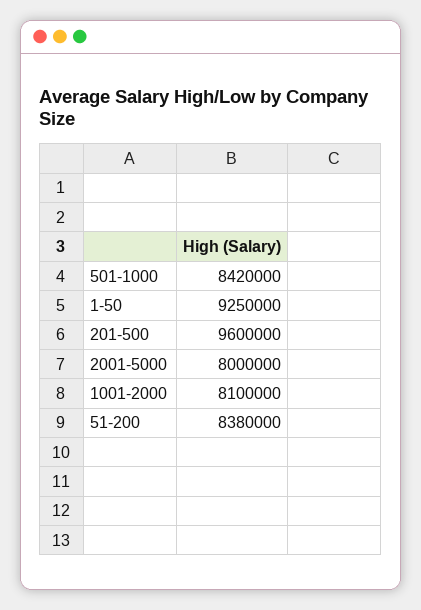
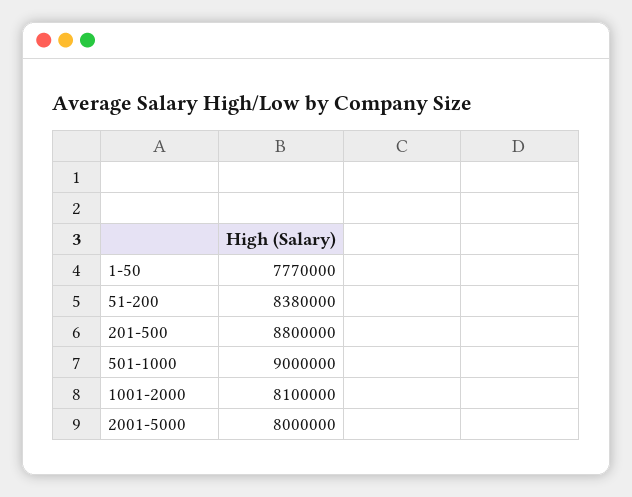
  {
-   "501-1000": 8420000,
+   "501-1000": 9000000,
-   "1-50": 9250000,
+   "1-50": 7770000,
-   "201-500": 9600000,
+   "201-500": 8800000,
    "2001-5000": 8000000,
    "1001-2000": 8100000,
    "51-200": 8380000
  }

